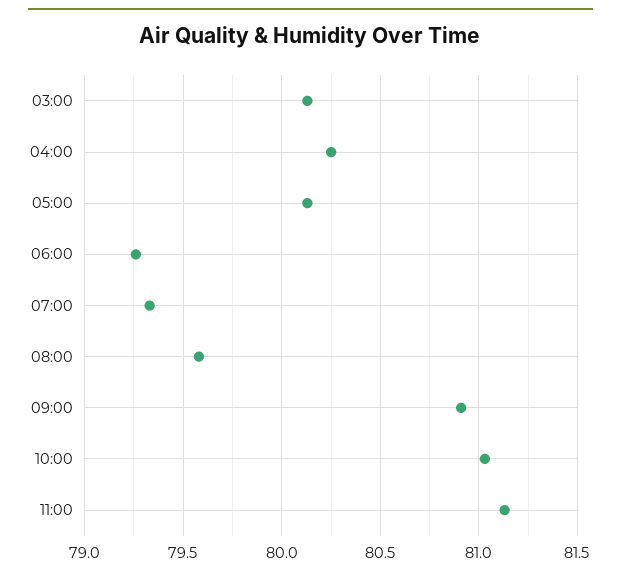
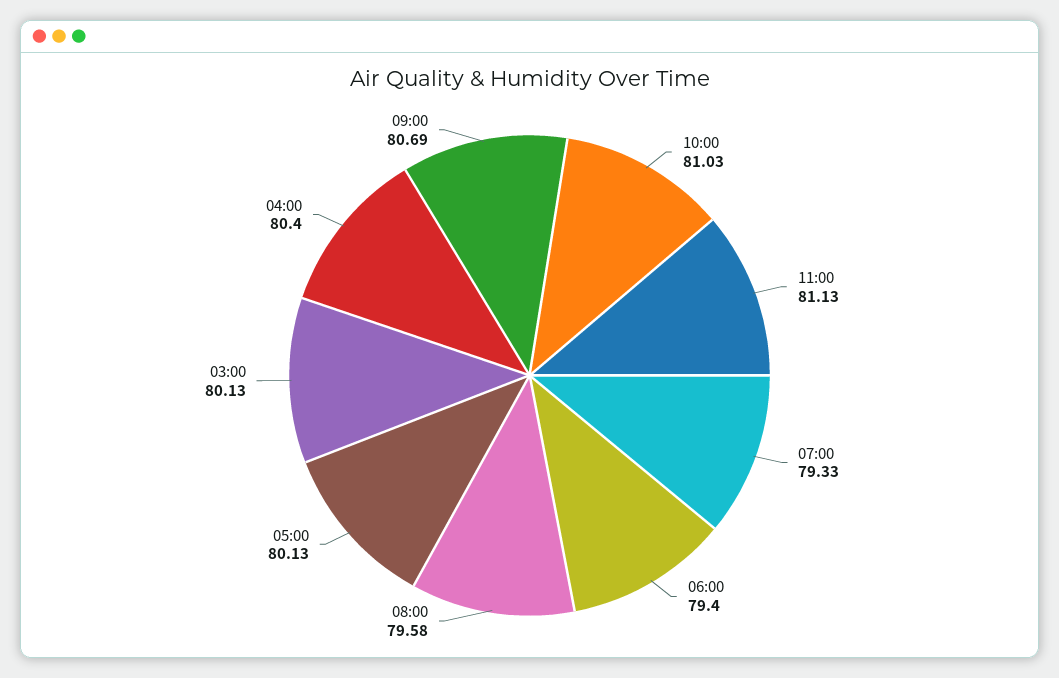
  {
    "03:00": 80.13,
-   "04:00": 80.25,
+   "04:00": 80.4,
    "05:00": 80.13,
-   "06:00": 79.25,
+   "06:00": 79.4,
    "07:00": 79.33,
    "08:00": 79.58,
-   "09:00": 80.9,
+   "09:00": 80.69,
    "10:00": 81.03,
    "11:00": 81.13
  }

